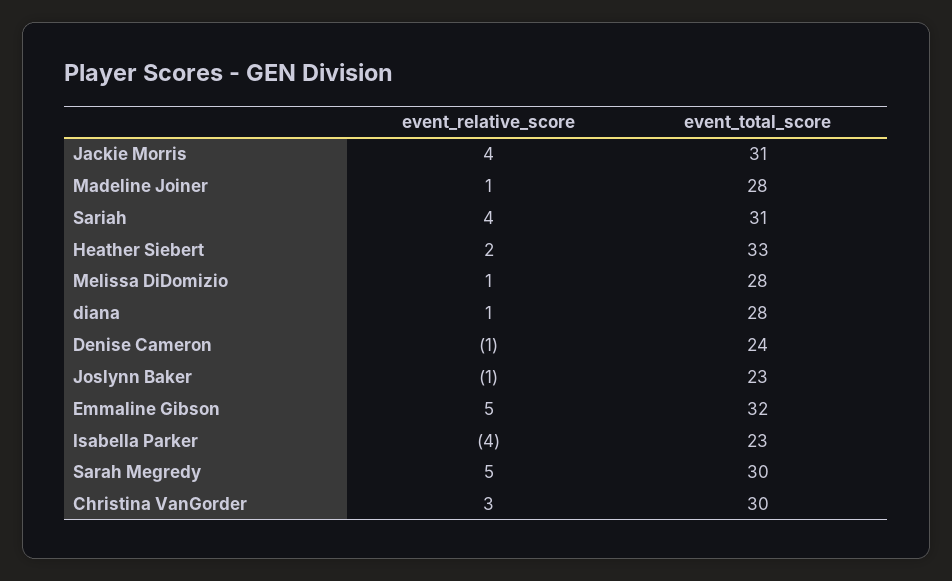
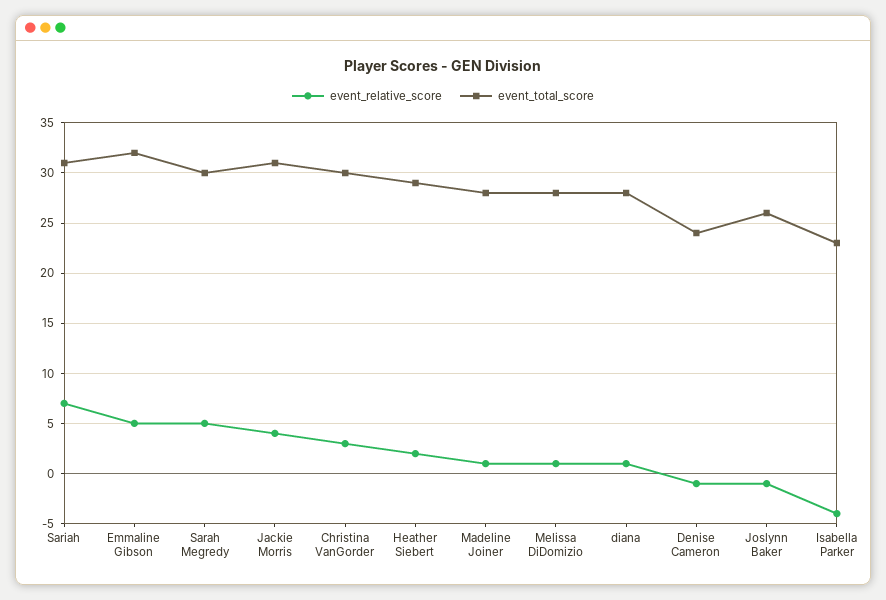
  {
    "event_relative_score": {
      "Jackie Morris": 4,
      "Madeline Joiner": 1,
-     "Sariah": 4,
+     "Sariah": 7,
      "Heather Siebert": 2,
      "Melissa DiDomizio": 1,
      "diana": 1,
      "Denise Cameron": -1,
      "Joslynn Baker": -1,
      "Emmaline Gibson": 5,
      "Isabella Parker": -4,
      "Sarah Megredy": 5,
      "Christina VanGorder": 3
    },
    "event_total_score": {
      "Jackie Morris": 31,
      "Madeline Joiner": 28,
      "Sariah": 31,
-     "Heather Siebert": 33,
+     "Heather Siebert": 29,
      "Melissa DiDomizio": 28,
      "diana": 28,
      "Denise Cameron": 24,
-     "Joslynn Baker": 23,
+     "Joslynn Baker": 26,
      "Emmaline Gibson": 32,
      "Isabella Parker": 23,
      "Sarah Megredy": 30,
      "Christina VanGorder": 30
    }
  }

